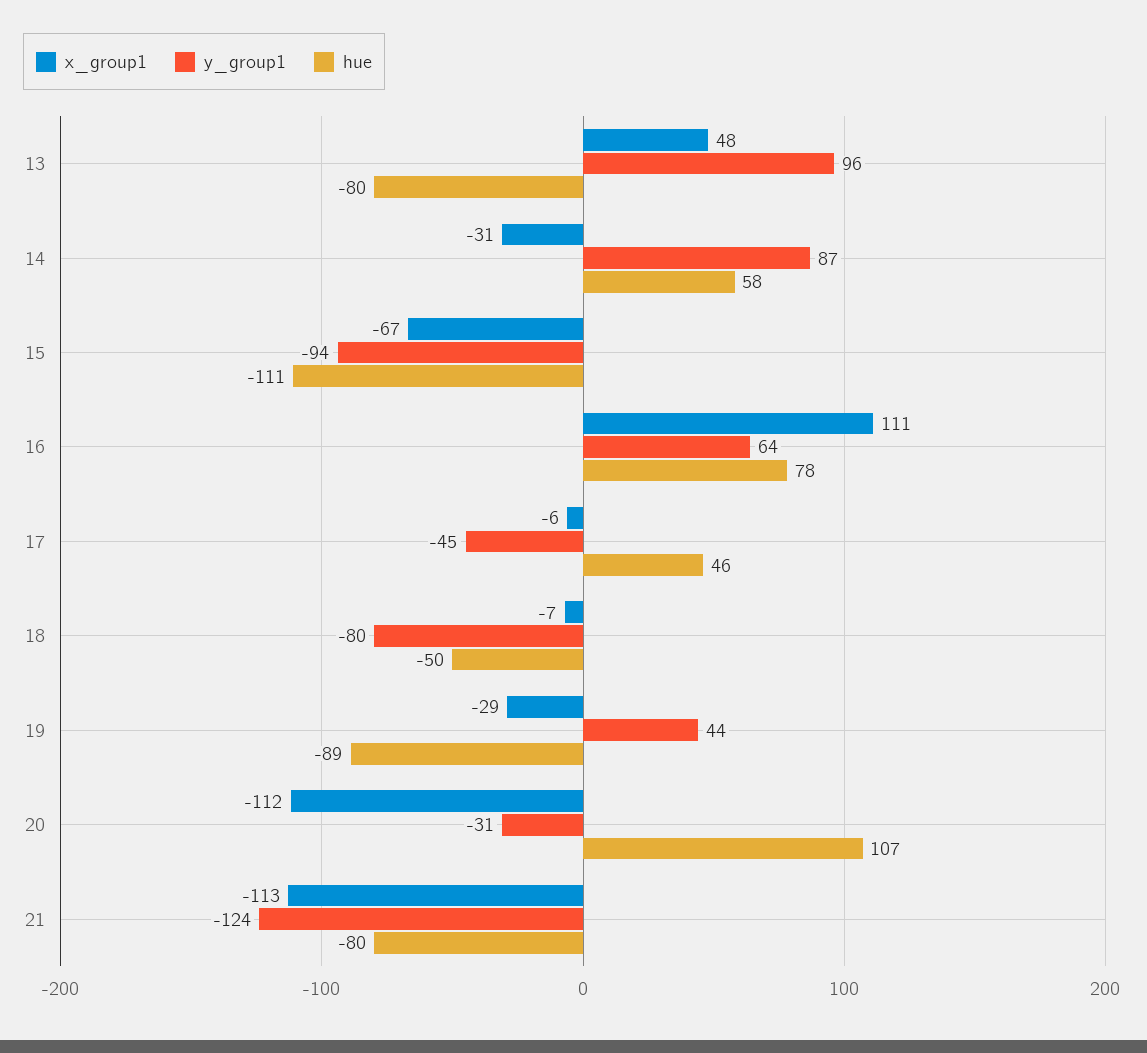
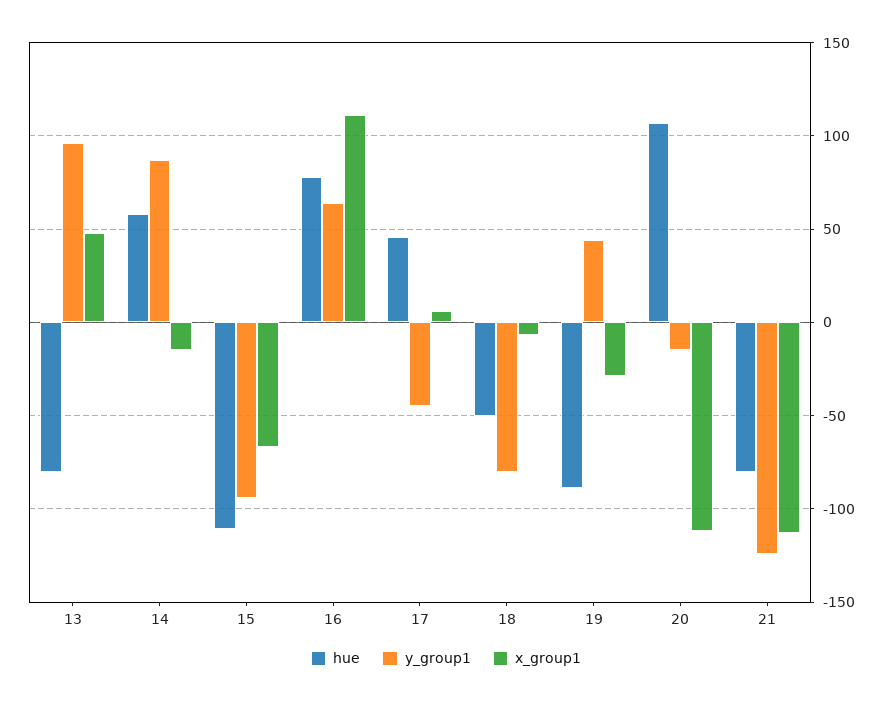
  {
    "x_group1": {
      "13": 48,
-     "14": -31,
+     "14": -15,
      "15": -67,
      "16": 111,
-     "17": -6,
+     "17": 5,
      "18": -7,
      "19": -29,
      "20": -112,
      "21": -113
    },
    "y_group1": {
      "13": 96,
      "14": 87,
      "15": -94,
      "16": 64,
      "17": -45,
      "18": -80,
      "19": 44,
-     "20": -31,
+     "20": -15,
      "21": -124
    },
    "hue": {
      "13": -80,
      "14": 58,
      "15": -111,
      "16": 78,
      "17": 46,
      "18": -50,
      "19": -89,
      "20": 107,
      "21": -80
    }
  }

